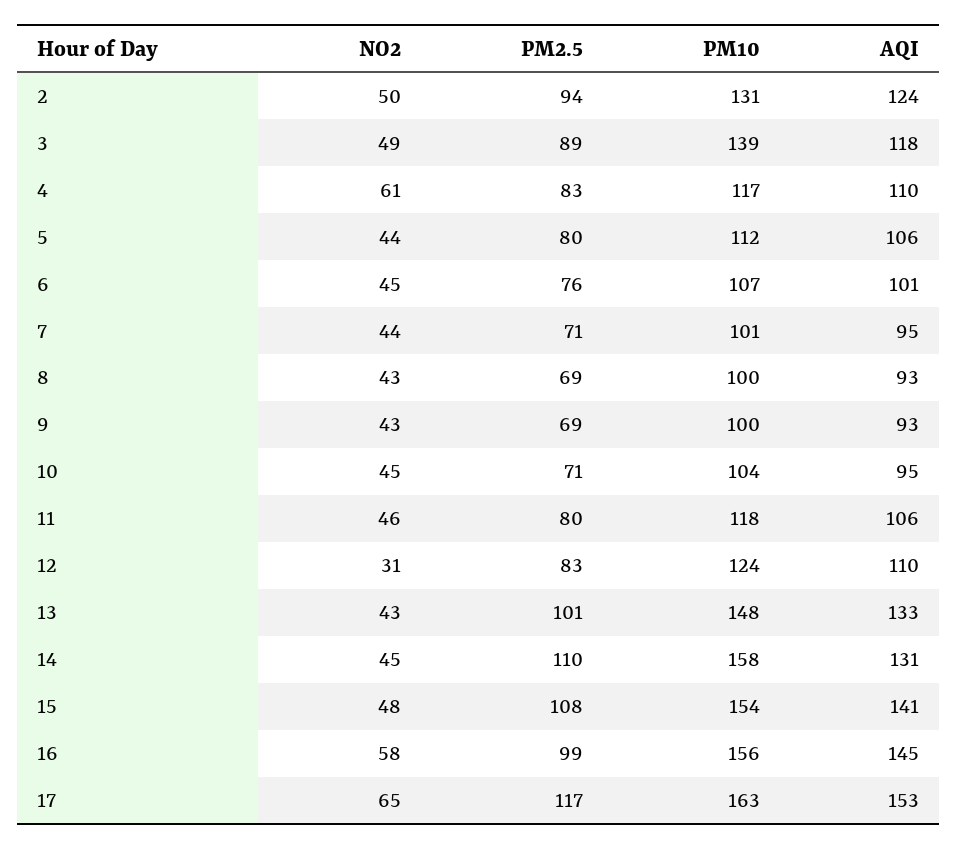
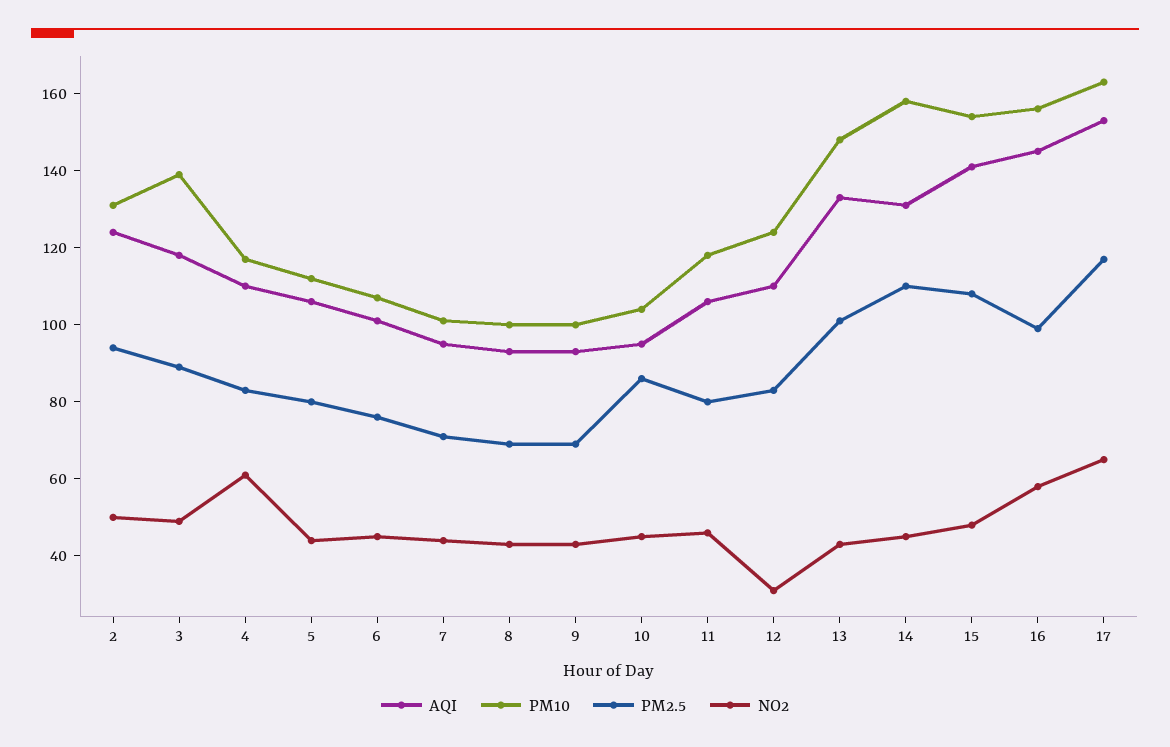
  {
    "NO2": {
      "2": 50,
      "3": 49,
      "4": 61,
      "5": 44,
      "6": 45,
      "7": 44,
      "8": 43,
      "9": 43,
      "10": 45,
      "11": 46,
      "12": 31,
      "13": 43,
      "14": 45,
      "15": 48,
      "16": 58,
      "17": 65
    },
    "PM2.5": {
      "2": 94,
      "3": 89,
      "4": 83,
      "5": 80,
      "6": 76,
      "7": 71,
      "8": 69,
      "9": 69,
-     "10": 71,
+     "10": 85,
      "11": 80,
      "12": 83,
      "13": 101,
      "14": 110,
      "15": 108,
      "16": 99,
      "17": 117
    },
    "PM10": {
      "2": 131,
      "3": 139,
      "4": 117,
      "5": 112,
      "6": 107,
      "7": 101,
      "8": 100,
      "9": 100,
      "10": 104,
      "11": 118,
      "12": 124,
      "13": 148,
      "14": 158,
      "15": 154,
      "16": 156,
      "17": 163
    },
    "AQI": {
      "2": 124,
      "3": 118,
      "4": 110,
      "5": 106,
      "6": 101,
      "7": 95,
      "8": 93,
      "9": 93,
      "10": 95,
      "11": 106,
      "12": 110,
      "13": 133,
      "14": 131,
      "15": 141,
      "16": 145,
      "17": 153
    }
  }

